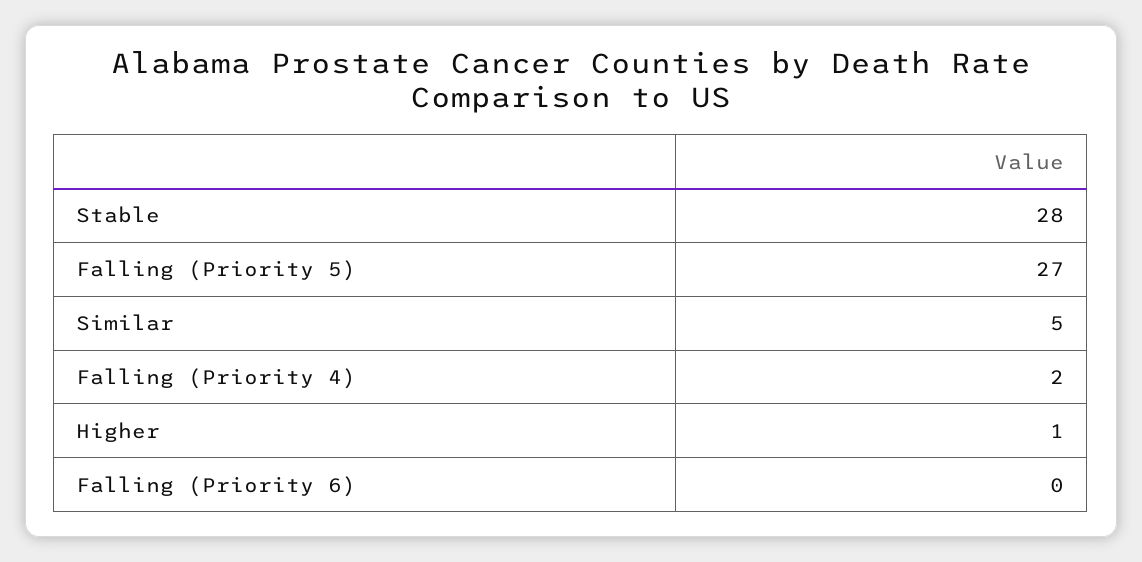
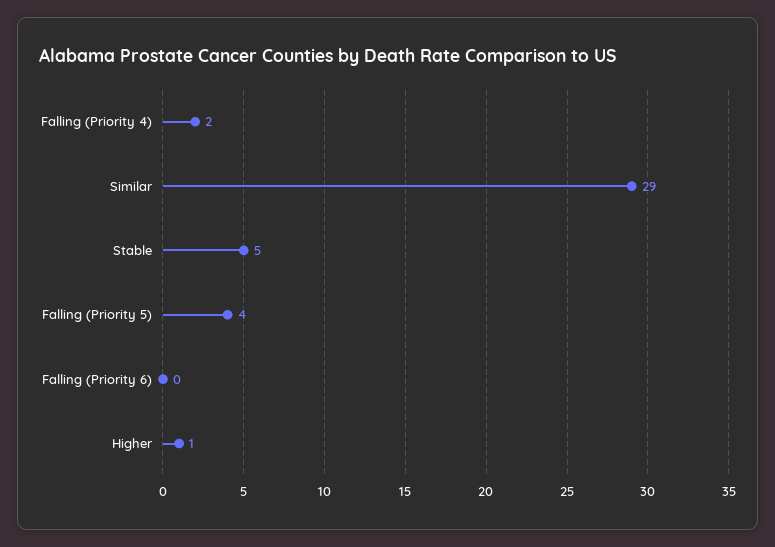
  {
-   "Stable": 28,
+   "Stable": 5,
-   "Falling (Priority 5)": 27,
+   "Falling (Priority 5)": 4,
-   "Similar": 5,
+   "Similar": 29,
    "Falling (Priority 4)": 2,
    "Higher": 1,
    "Falling (Priority 6)": 0
  }

